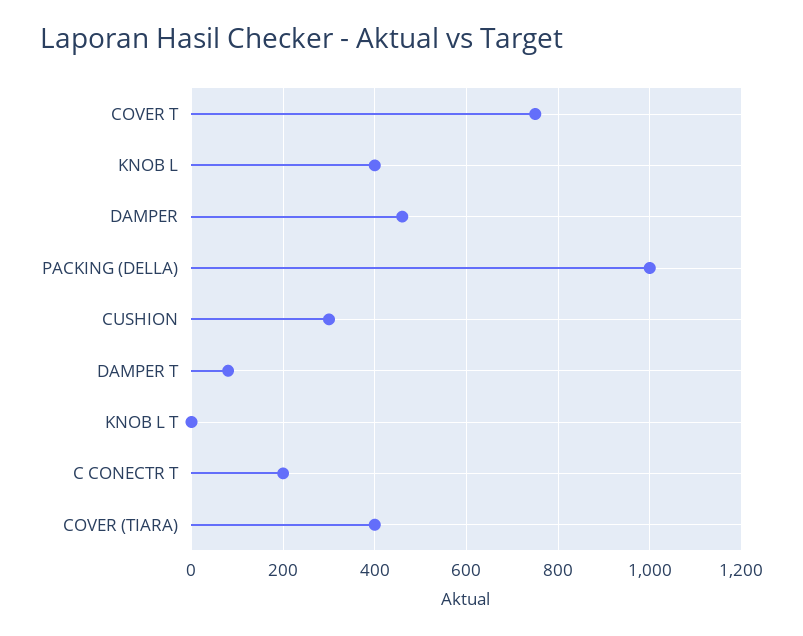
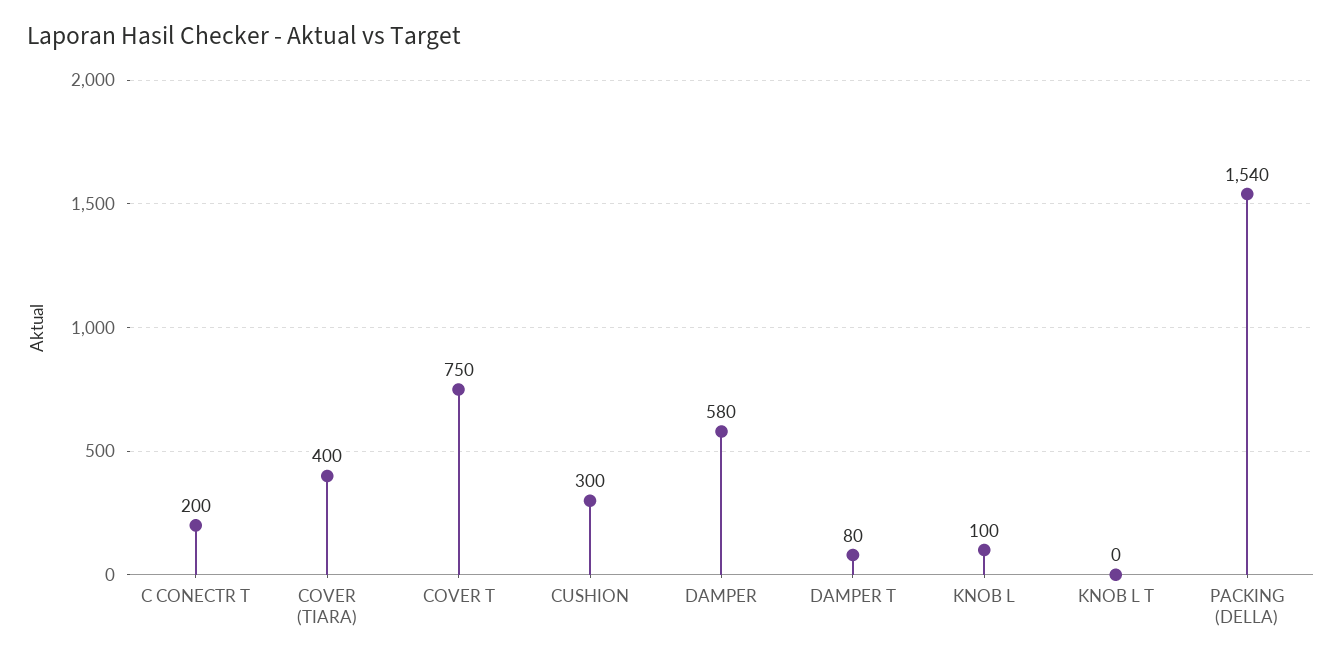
  {
    "COVER T": 750,
-   "KNOB L": 400,
+   "KNOB L": 100,
-   "DAMPER": 460,
+   "DAMPER": 580,
-   "PACKING (DELLA)": 1000,
+   "PACKING (DELLA)": 1540,
    "CUSHION": 300,
    "DAMPER T": 80,
    "KNOB L T": 0,
    "C CONECTR T": 200,
    "COVER (TIARA)": 400
  }

